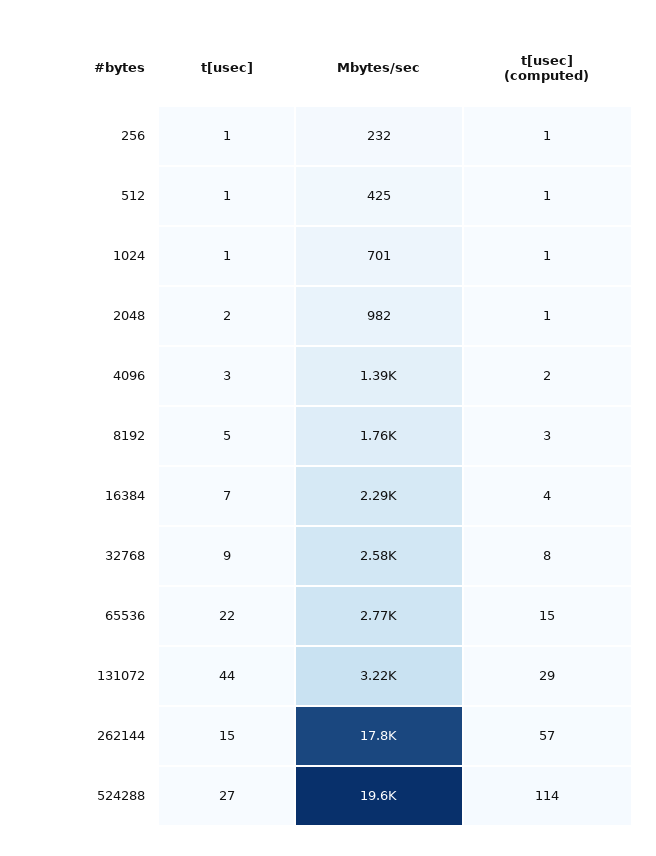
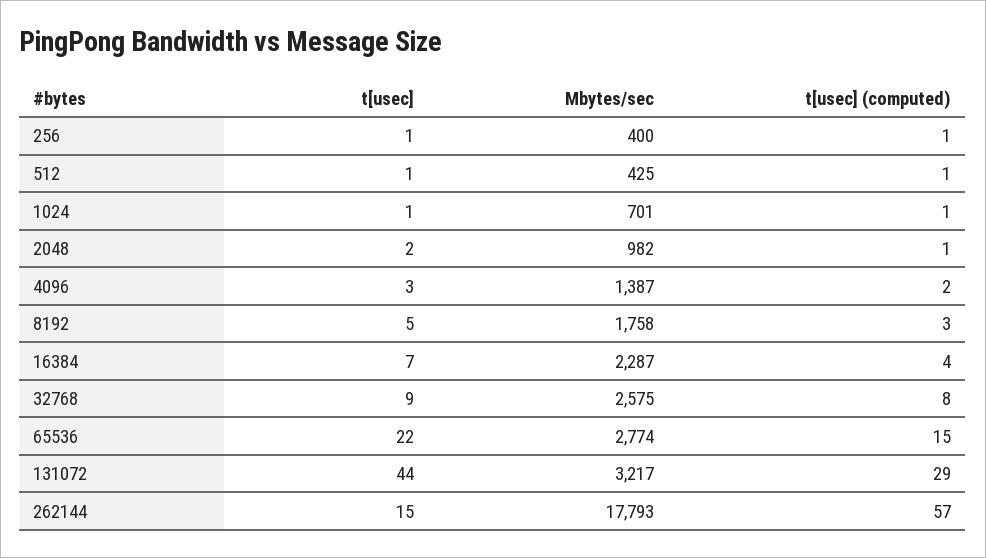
  {
    "t[usec]": {
      "256": 1,
      "512": 1,
      "1024": 1,
      "2048": 2,
      "4096": 3,
      "8192": 5,
      "16384": 7,
      "32768": 9,
      "65536": 22,
      "131072": 44,
-     "262144": 15,
+     "262144": 15
-     "524288": 27
    },
    "Mbytes/sec": {
-     "256": 232,
+     "256": 400,
      "512": 425,
      "1024": 701,
      "2048": 982,
      "4096": 1387,
      "8192": 1758,
      "16384": 2287,
      "32768": 2575,
      "65536": 2774,
      "131072": 3217,
-     "262144": 17793,
+     "262144": 17793
-     "524288": 19600
    },
    "t[usec] (computed)": {
      "256": 1,
      "512": 1,
      "1024": 1,
      "2048": 1,
      "4096": 2,
      "8192": 3,
      "16384": 4,
      "32768": 8,
      "65536": 15,
      "131072": 29,
-     "262144": 57,
+     "262144": 57
-     "524288": 114
    }
  }

